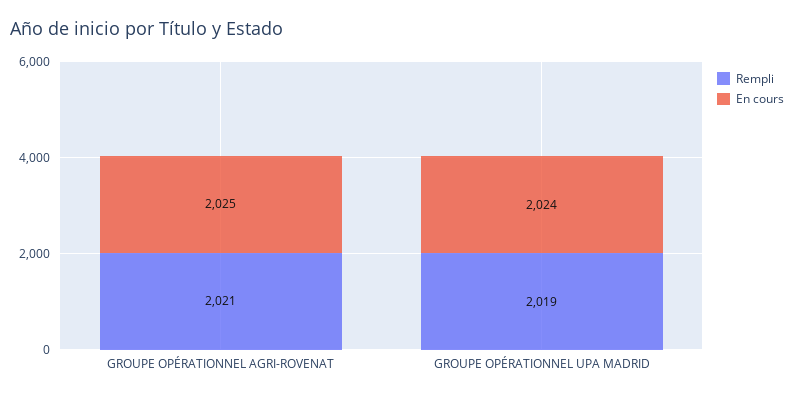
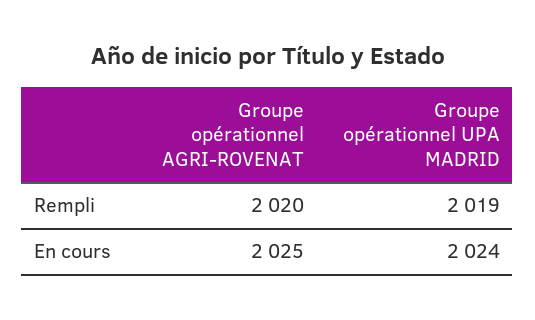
  {
    "Rempli": {
-     "GROUPE OPÉRATIONNEL AGRI-ROVENAT": 2021,
+     "GROUPE OPÉRATIONNEL AGRI-ROVENAT": 2020,
      "GROUPE OPÉRATIONNEL UPA MADRID": 2019
    },
    "En cours": {
      "GROUPE OPÉRATIONNEL AGRI-ROVENAT": 2025,
      "GROUPE OPÉRATIONNEL UPA MADRID": 2024
    }
  }

